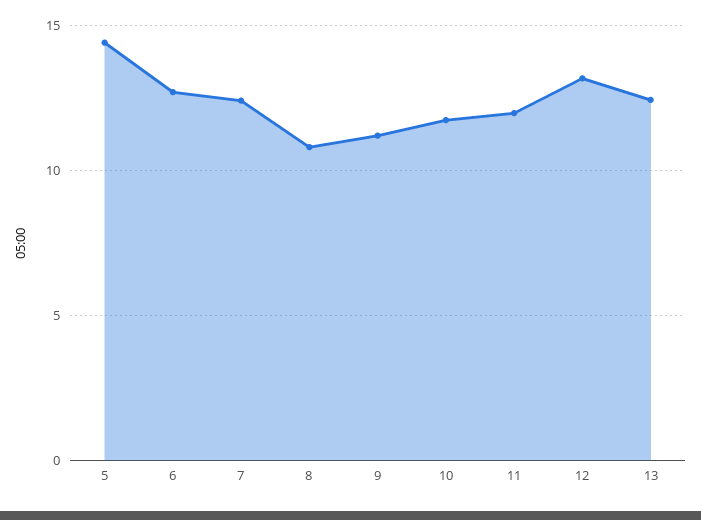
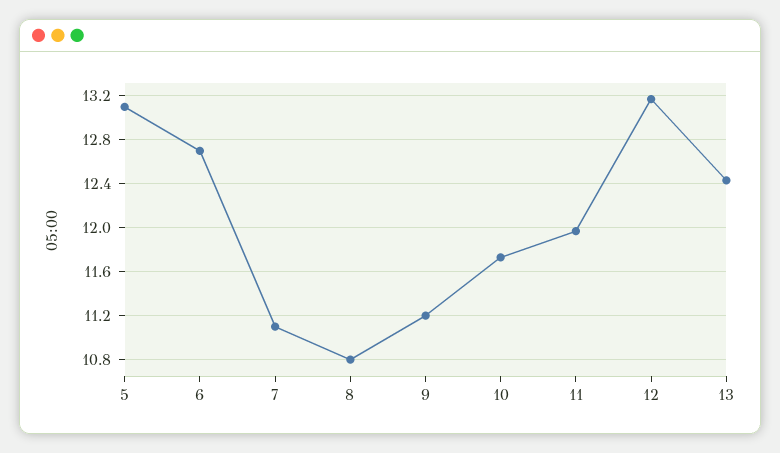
  {
-   "5": 14.5,
+   "5": 13.1,
    "6": 12.7,
-   "7": 12.5,
+   "7": 11.1,
    "8": 10.8,
    "9": 11.2,
    "10": 11.7,
    "11": 12,
    "12": 13.2,
    "13": 12.4
  }

